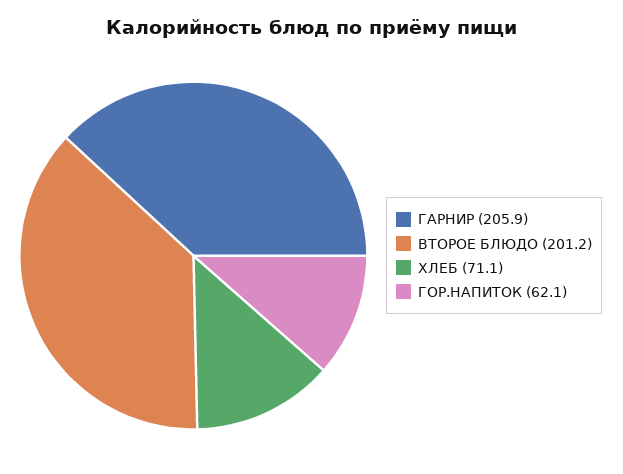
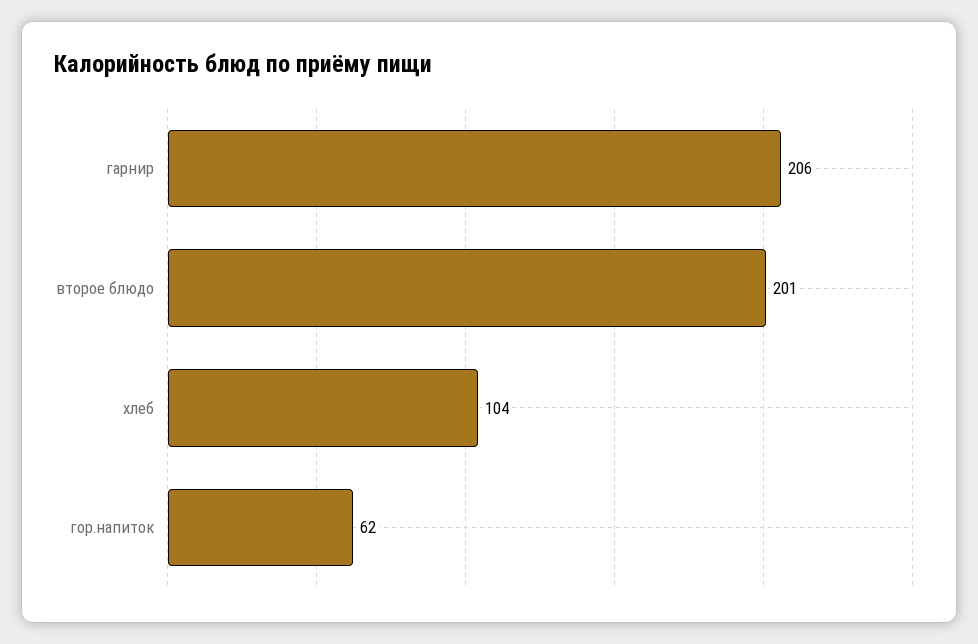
  {
    "ГАРНИР": 205.9,
    "ВТОРОЕ БЛЮДО": 201.2,
-   "ХЛЕБ": 71.1,
+   "ХЛЕБ": 104,
    "ГОР.НАПИТОК": 62.1
  }

